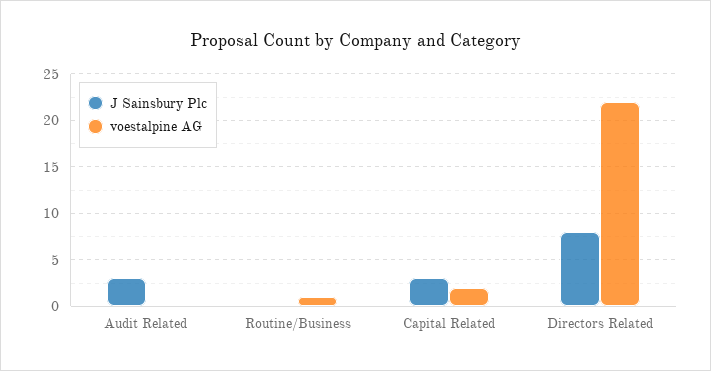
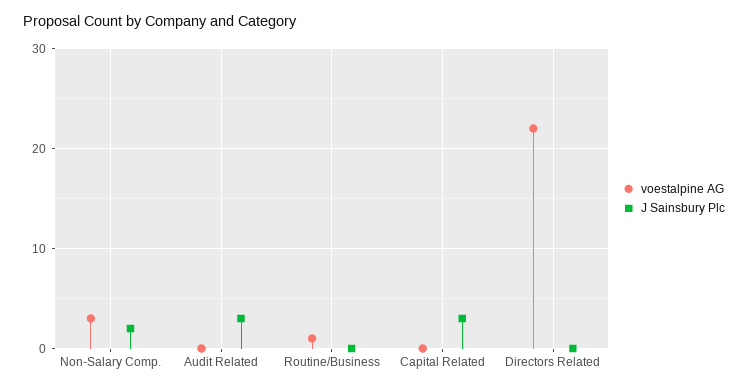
  {
    "J Sainsbury Plc": {
      "Audit Related": 3,
      "Routine/Business": 0,
      "Capital Related": 3,
-     "Directors Related": 8
+     "Directors Related": 0,
+     "Non-Salary Comp.": 2
    },
    "voestalpine AG": {
      "Audit Related": 0,
      "Routine/Business": 1,
-     "Capital Related": 2,
+     "Capital Related": 0,
-     "Directors Related": 22
+     "Directors Related": 22,
+     "Non-Salary Comp.": 3
    }
  }

